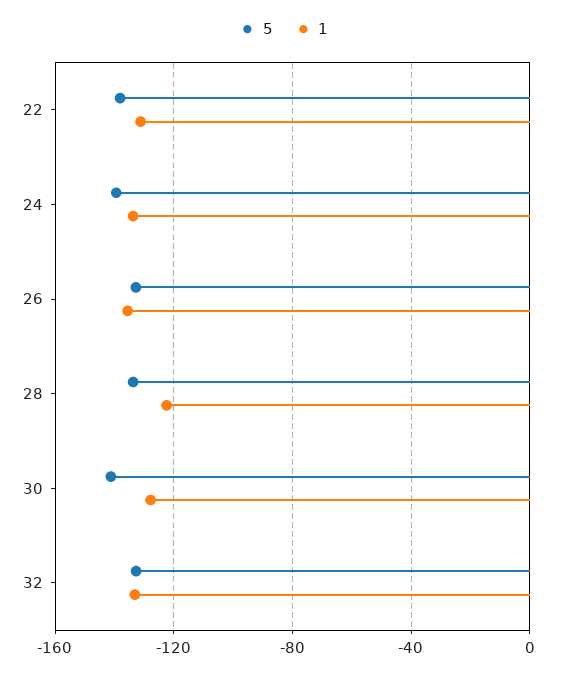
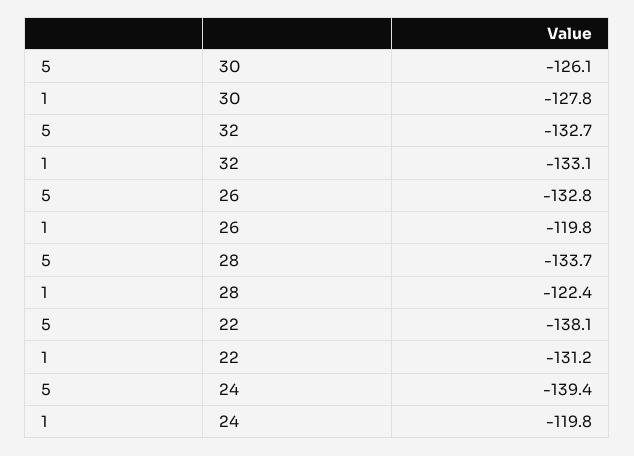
  {
    "5": {
      "22": -138.1,
      "24": -139.4,
      "26": -132.8,
      "28": -133.7,
-     "30": -140,
+     "30": -126.1,
      "32": -132.7
    },
    "1": {
      "22": -131.2,
-     "24": -135,
+     "24": -119.8,
-     "26": -135,
+     "26": -119.8,
      "28": -122.4,
      "30": -127.8,
      "32": -133.1
    }
  }

